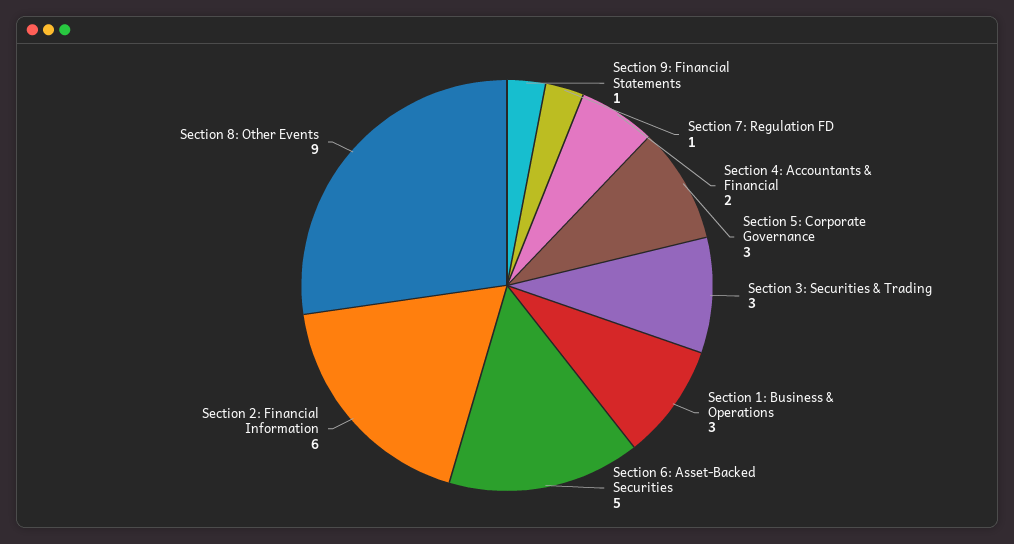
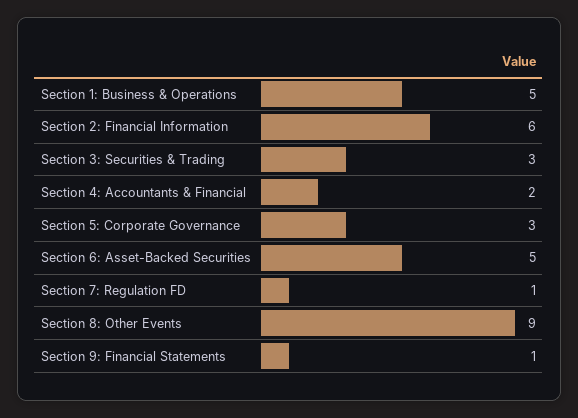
  {
    "Section 9: Financial Statements": 1,
    "Section 7: Regulation FD": 1,
    "Section 4: Accountants & Financial": 2,
    "Section 5: Corporate Governance": 3,
    "Section 3: Securities & Trading": 3,
-   "Section 1: Business & Operations": 3,
+   "Section 1: Business & Operations": 5,
    "Section 6: Asset-Backed Securities": 5,
    "Section 2: Financial Information": 6,
    "Section 8: Other Events": 9
  }

